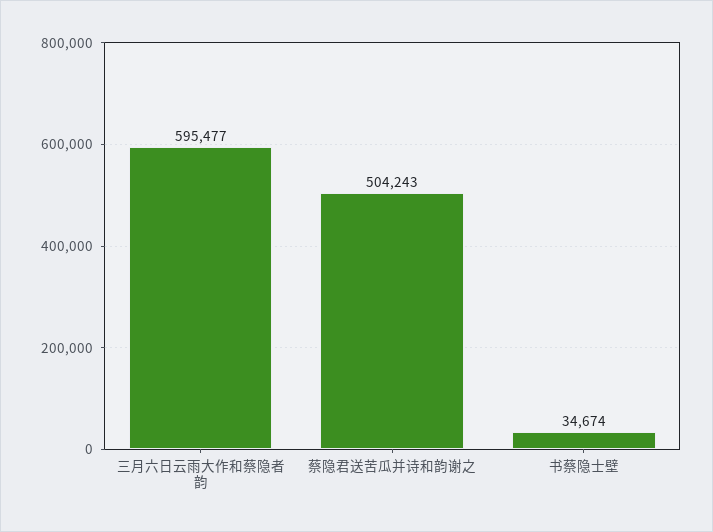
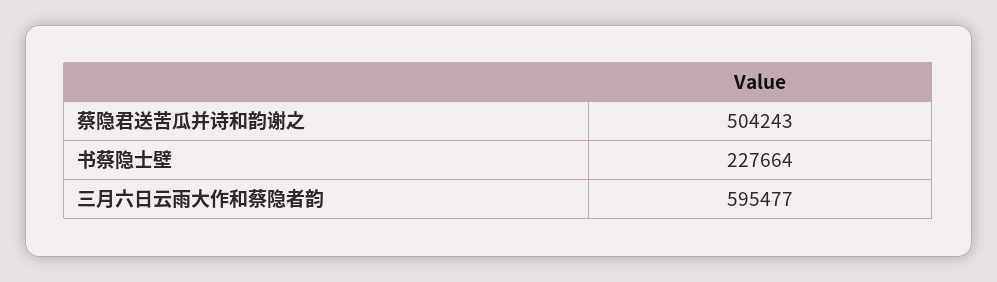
  {
    "三月六日云雨大作和蔡隐者韵": 595477,
    "蔡隐君送苦瓜并诗和韵谢之": 504243,
-   "书蔡隐士壁": 34674
+   "书蔡隐士壁": 227664
  }

